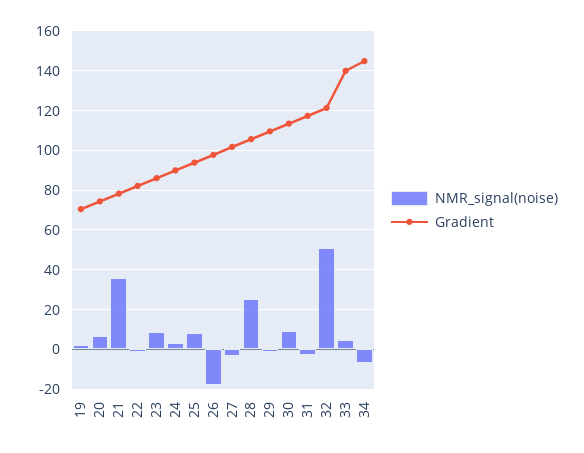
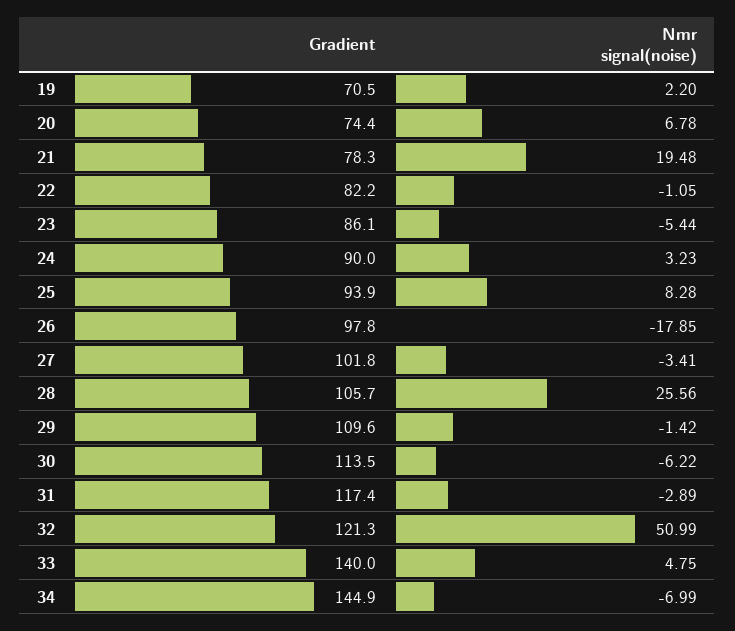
  {
    "NMR_signal(noise)": {
      "19": 2.2,
      "20": 6.78,
-     "21": 35,
+     "21": 19.48,
      "22": -1.05,
-     "23": 10,
+     "23": -5.44,
      "24": 3.23,
      "25": 8.28,
      "26": -17.85,
      "27": -3.41,
      "28": 25.56,
      "29": -1.42,
-     "30": 10,
+     "30": -6.22,
      "31": -2.89,
      "32": 50.99,
      "33": 4.75,
      "34": -6.99
    },
    "Gradient": {
      "19": 70.5,
      "20": 74.4,
      "21": 78.3,
      "22": 82.2,
      "23": 86.1,
      "24": 90,
      "25": 93.9,
      "26": 97.8,
      "27": 101.8,
      "28": 105.7,
      "29": 109.6,
      "30": 113.5,
      "31": 117.4,
      "32": 121.3,
      "33": 140,
      "34": 144.9
    }
  }

